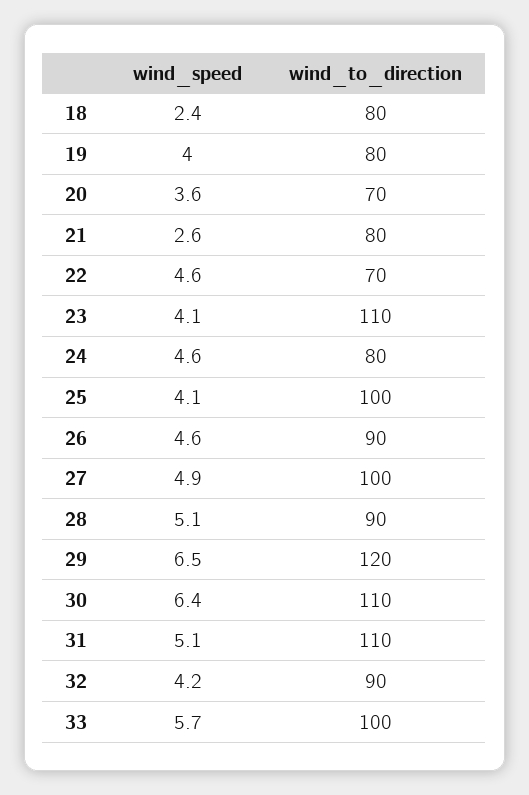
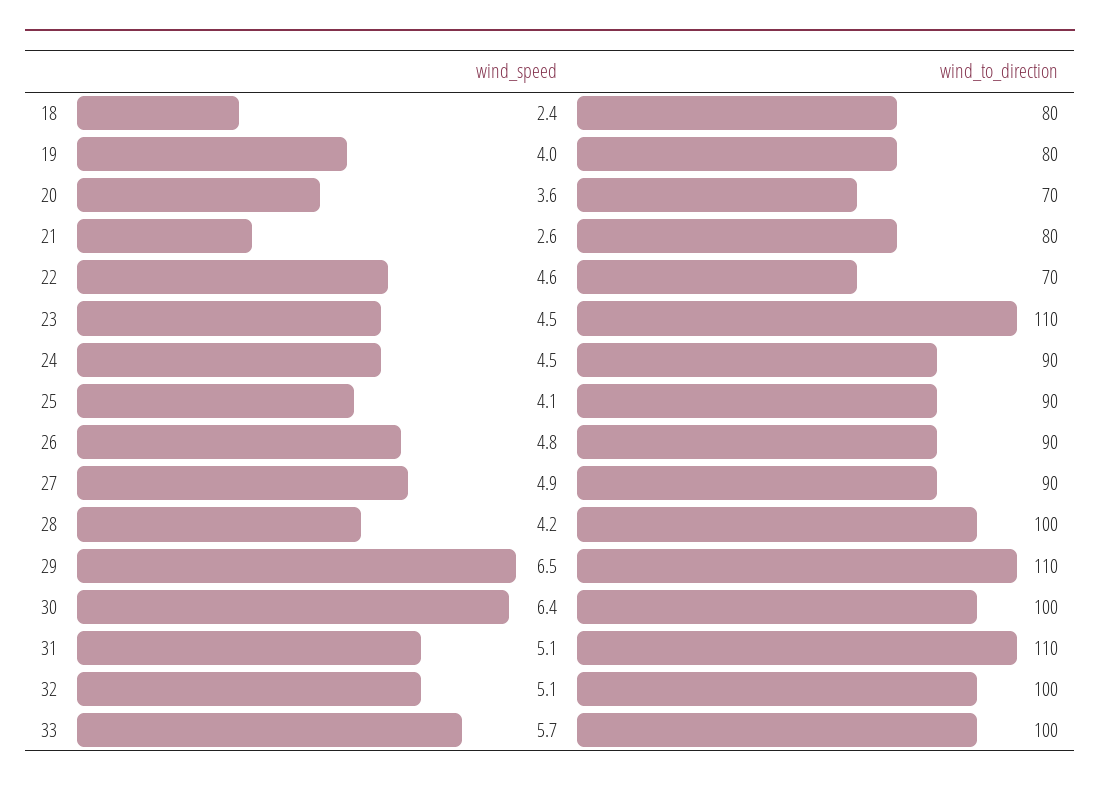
  {
    "wind_speed": {
      "18": 2.4,
      "19": 4,
      "20": 3.6,
      "21": 2.6,
      "22": 4.6,
-     "23": 4.1,
+     "23": 4.5,
-     "24": 4.6,
+     "24": 4.5,
      "25": 4.1,
-     "26": 4.6,
+     "26": 4.8,
      "27": 4.9,
-     "28": 5.1,
+     "28": 4.2,
      "29": 6.5,
      "30": 6.4,
      "31": 5.1,
-     "32": 4.2,
+     "32": 5.1,
      "33": 5.7
    },
    "wind_to_direction": {
      "18": 80,
      "19": 80,
      "20": 70,
      "21": 80,
      "22": 70,
      "23": 110,
-     "24": 80,
+     "24": 90,
-     "25": 100,
+     "25": 90,
      "26": 90,
-     "27": 100,
+     "27": 90,
-     "28": 90,
+     "28": 100,
-     "29": 120,
+     "29": 110,
-     "30": 110,
+     "30": 100,
      "31": 110,
-     "32": 90,
+     "32": 100,
      "33": 100
    }
  }

